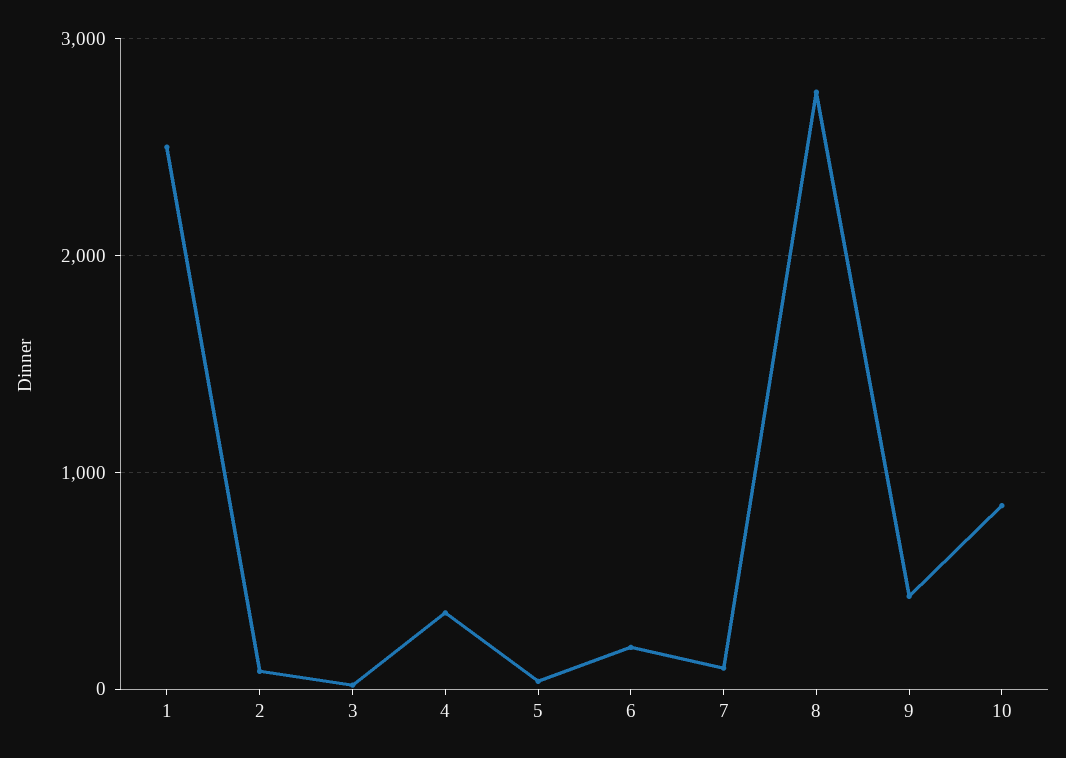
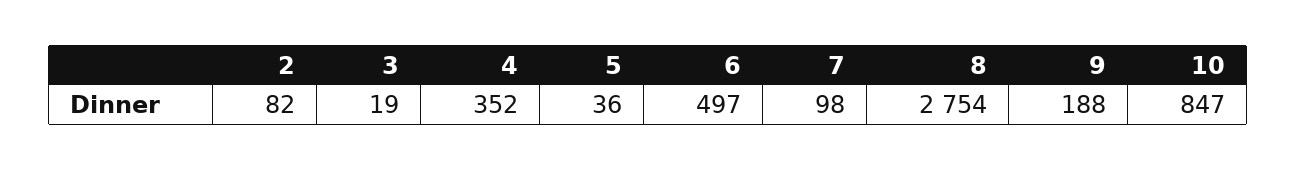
  {
-   "1": 2500,
    "2": 82,
    "3": 19,
    "4": 352,
    "5": 36,
-   "6": 200,
+   "6": 497,
    "7": 98,
    "8": 2754,
-   "9": 400,
+   "9": 188,
    "10": 847
  }

